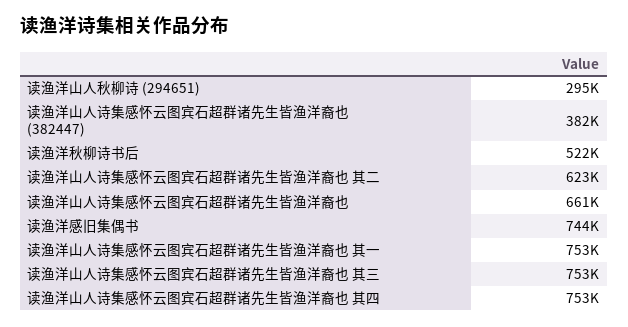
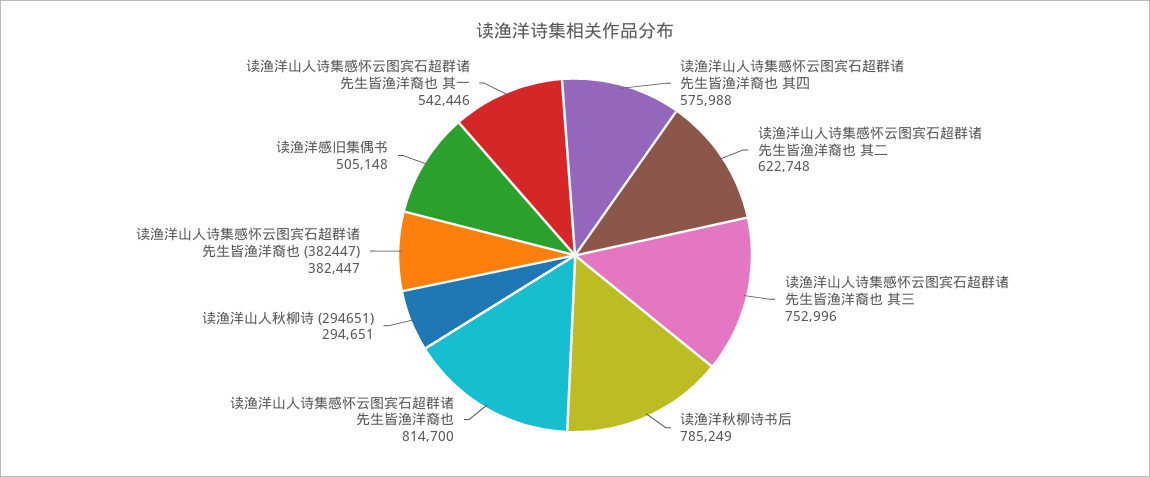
  {
    "读渔洋山人秋柳诗 (294651)": 294651,
    "读渔洋山人诗集感怀云图宾石超群诸先生皆渔洋裔也 (382447)": 382447,
-   "读渔洋秋柳诗书后": 522000,
+   "读渔洋秋柳诗书后": 785249,
    "读渔洋山人诗集感怀云图宾石超群诸先生皆渔洋裔也 其二": 622748,
-   "读渔洋山人诗集感怀云图宾石超群诸先生皆渔洋裔也": 661000,
+   "读渔洋山人诗集感怀云图宾石超群诸先生皆渔洋裔也": 814700,
-   "读渔洋感旧集偶书": 744000,
+   "读渔洋感旧集偶书": 505148,
-   "读渔洋山人诗集感怀云图宾石超群诸先生皆渔洋裔也 其一": 753000,
+   "读渔洋山人诗集感怀云图宾石超群诸先生皆渔洋裔也 其一": 542446,
    "读渔洋山人诗集感怀云图宾石超群诸先生皆渔洋裔也 其三": 752996,
-   "读渔洋山人诗集感怀云图宾石超群诸先生皆渔洋裔也 其四": 753000
+   "读渔洋山人诗集感怀云图宾石超群诸先生皆渔洋裔也 其四": 575988
  }

